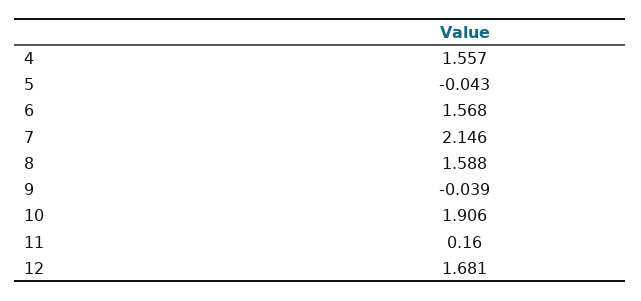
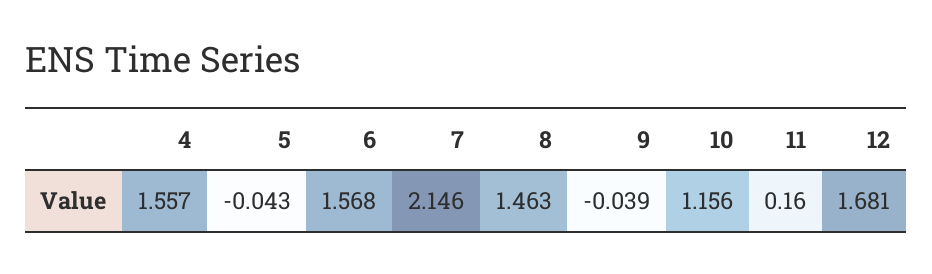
  {
    "4": 1.557,
    "5": -0.043,
    "6": 1.568,
    "7": 2.146,
-   "8": 1.588,
+   "8": 1.463,
    "9": -0.039,
-   "10": 1.906,
+   "10": 1.156,
    "11": 0.16,
    "12": 1.681
  }

